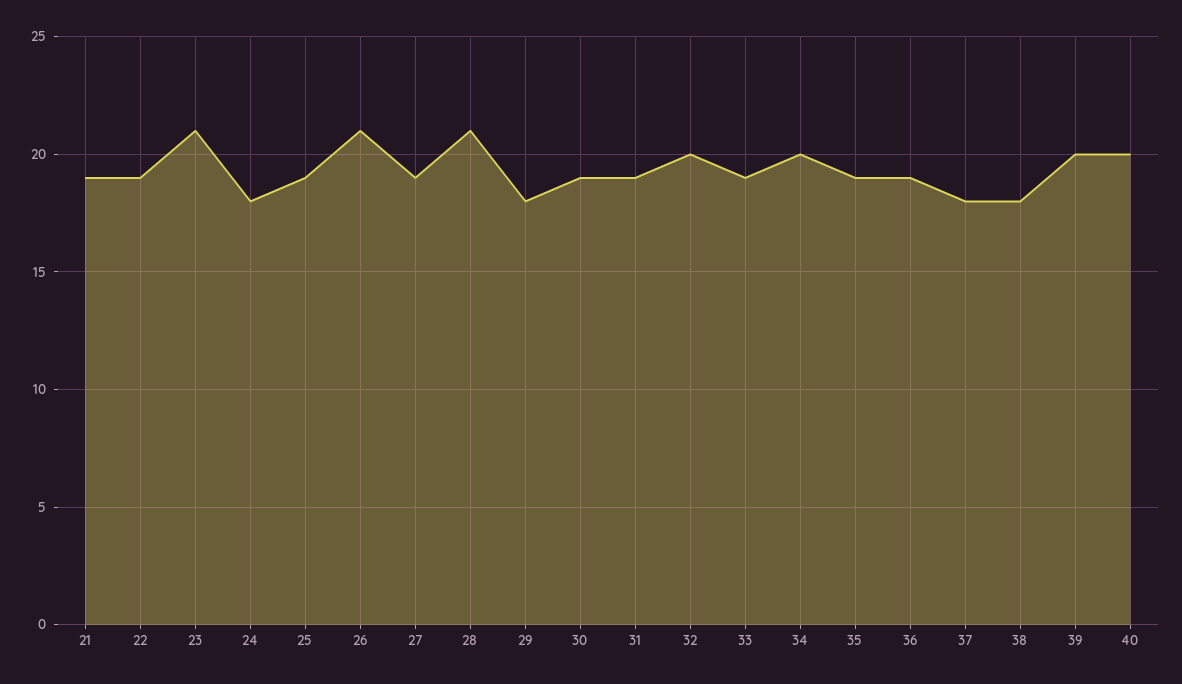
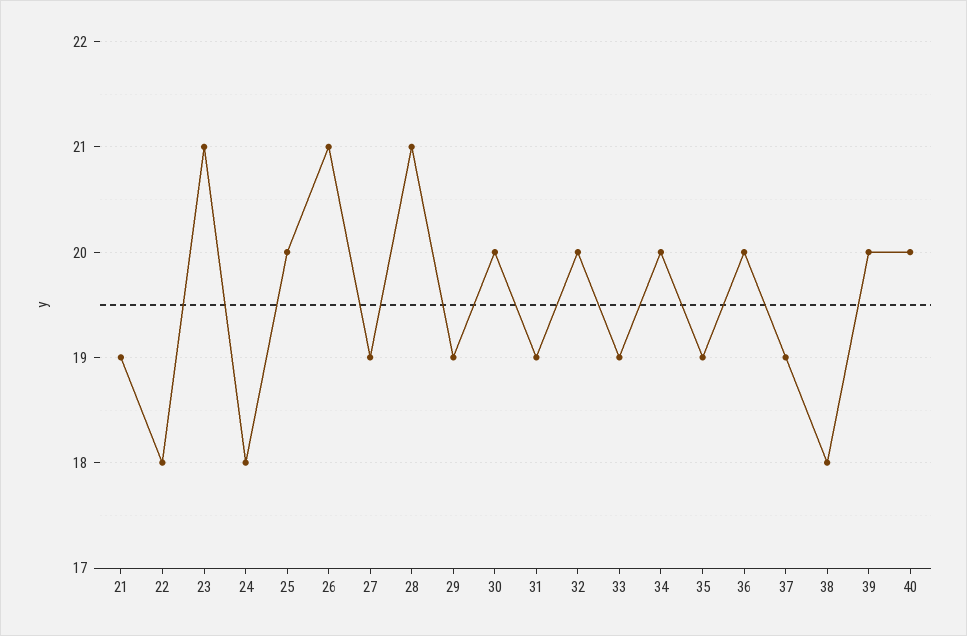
  {
    "21": 19,
-   "22": 19,
+   "22": 18,
    "23": 21,
    "24": 18,
-   "25": 19,
+   "25": 20,
    "26": 21,
    "27": 19,
    "28": 21,
-   "29": 18,
+   "29": 19,
-   "30": 19,
+   "30": 20,
    "31": 19,
    "32": 20,
    "33": 19,
    "34": 20,
    "35": 19,
-   "36": 19,
+   "36": 20,
-   "37": 18,
+   "37": 19,
    "38": 18,
    "39": 20,
    "40": 20
  }

